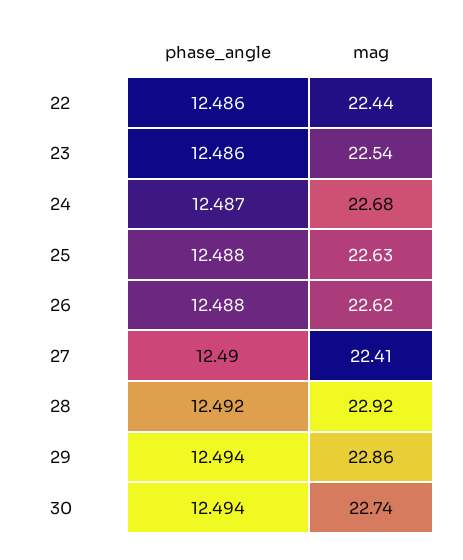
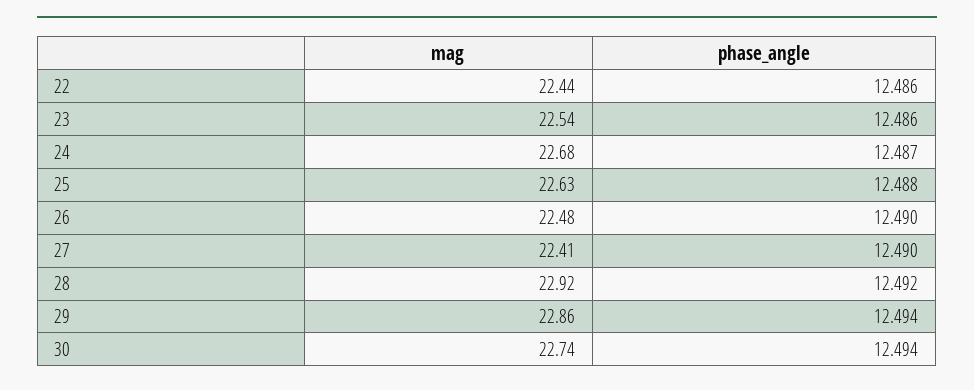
  {
    "phase_angle": {
      "22": 12.486,
      "23": 12.486,
      "24": 12.487,
      "25": 12.488,
-     "26": 12.488,
+     "26": 12.49,
      "27": 12.49,
      "28": 12.492,
      "29": 12.494,
      "30": 12.494
    },
    "mag": {
      "22": 22.44,
      "23": 22.54,
      "24": 22.68,
      "25": 22.63,
-     "26": 22.62,
+     "26": 22.48,
      "27": 22.41,
      "28": 22.92,
      "29": 22.86,
      "30": 22.74
    }
  }

